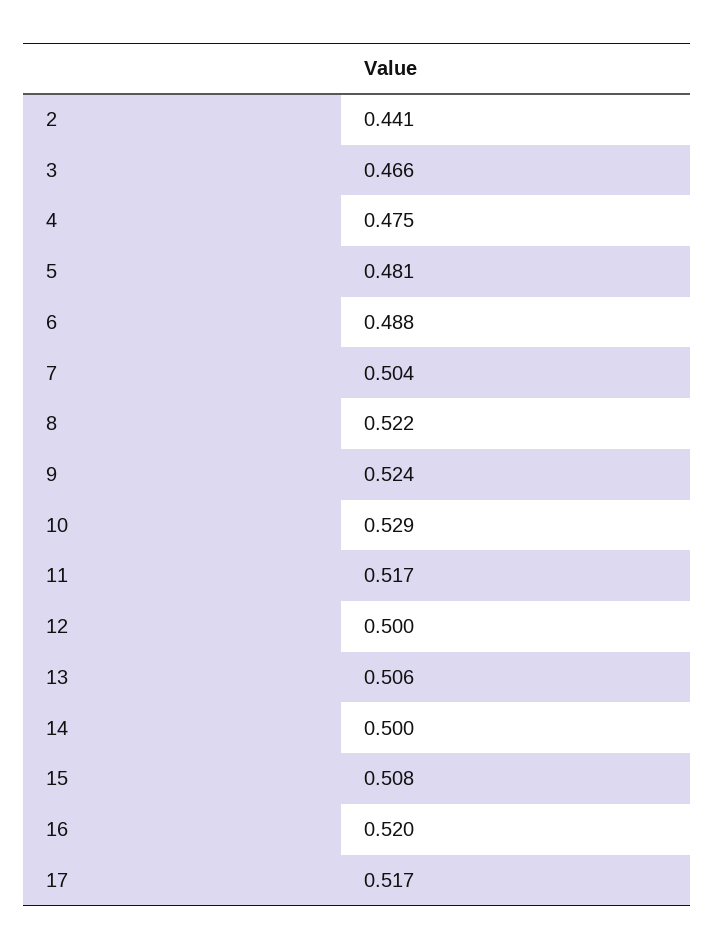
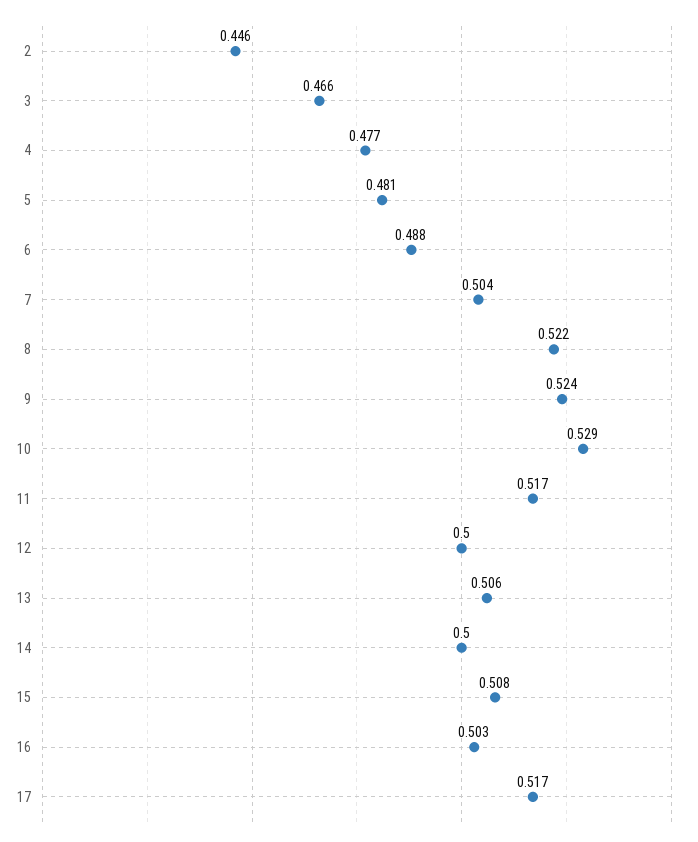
  {
-   "2": 0.441,
+   "2": 0.446,
    "3": 0.466,
-   "4": 0.475,
+   "4": 0.477,
    "5": 0.481,
    "6": 0.488,
    "7": 0.504,
    "8": 0.522,
    "9": 0.524,
    "10": 0.529,
    "11": 0.517,
    "12": 0.5,
    "13": 0.506,
    "14": 0.5,
    "15": 0.508,
-   "16": 0.52,
+   "16": 0.503,
    "17": 0.517
  }

